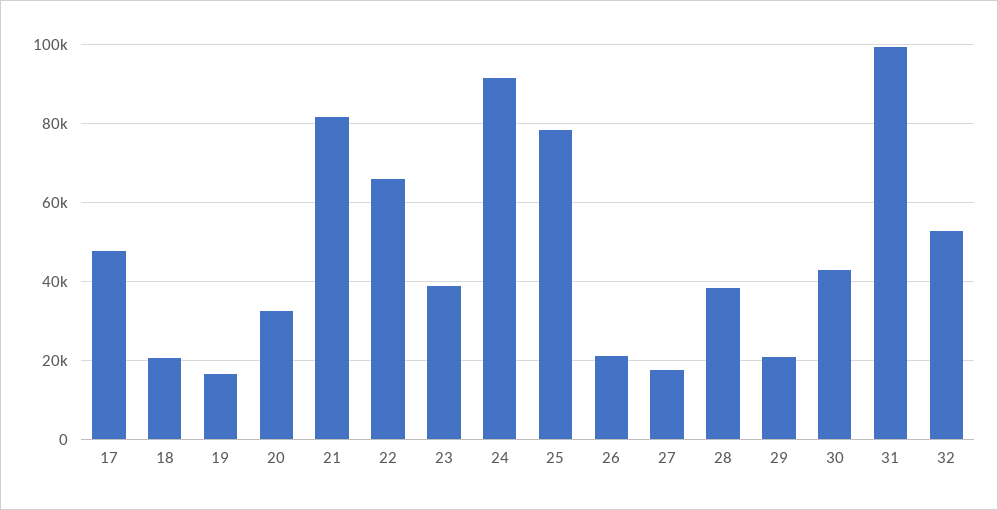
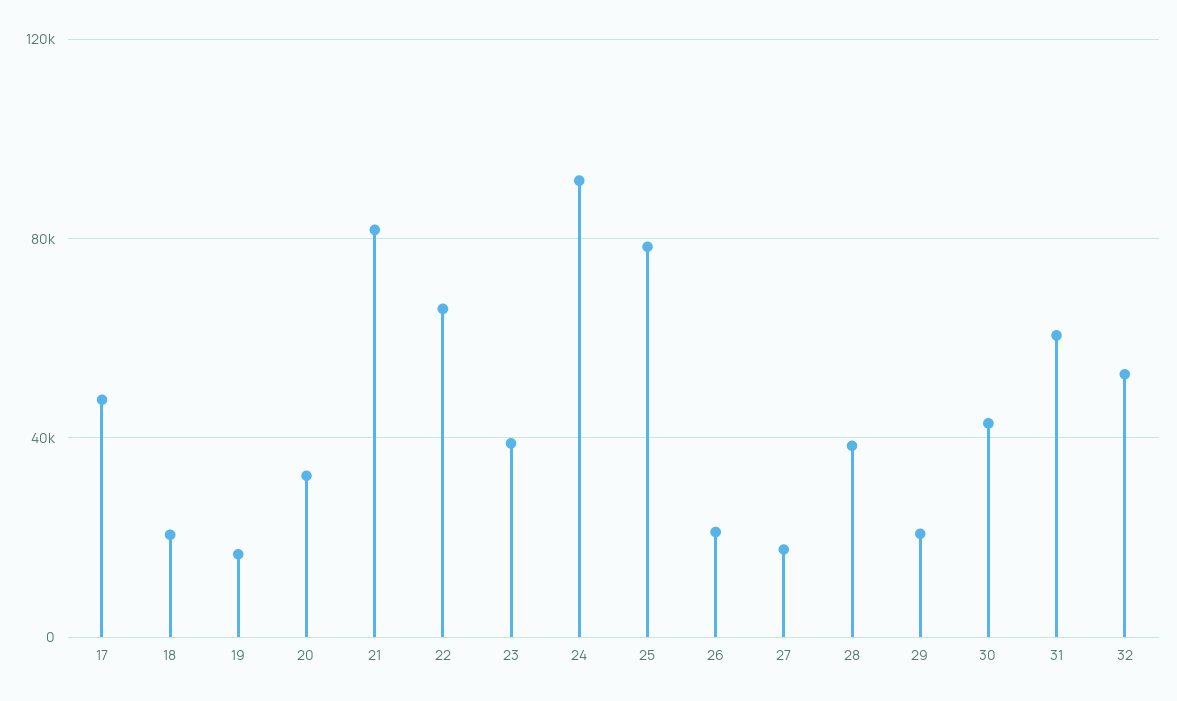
  {
    "17": 48000,
    "18": 20000,
    "19": 16000,
    "20": 32000,
    "21": 82000,
    "22": 66000,
    "23": 38000,
    "24": 92000,
    "25": 78000,
    "26": 22000,
    "27": 18000,
    "28": 38000,
    "29": 20000,
    "30": 42000,
-   "31": 100000,
+   "31": 60000,
    "32": 52000
  }

